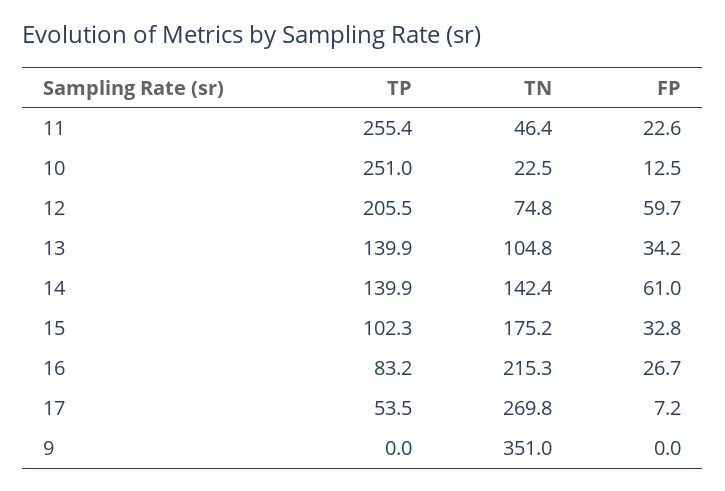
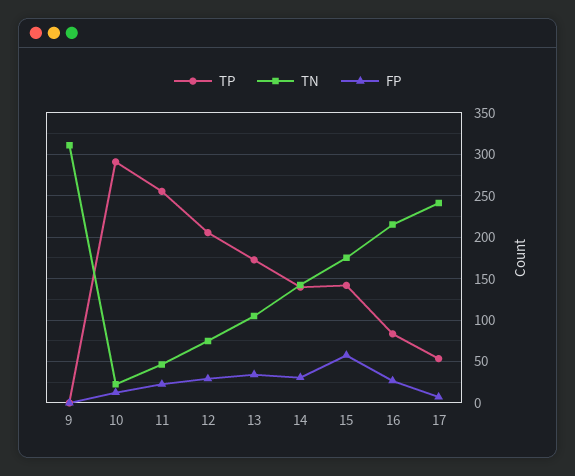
  {
    "TP": {
      "11": 255.4,
-     "10": 251,
+     "10": 290,
      "12": 205.5,
-     "13": 139.9,
+     "13": 170,
      "14": 139.9,
-     "15": 102.3,
+     "15": 140,
      "16": 83.2,
      "17": 53.5,
      "9": 0
    },
    "TN": {
      "11": 46.4,
      "10": 22.5,
      "12": 74.8,
      "13": 104.8,
      "14": 142.4,
      "15": 175.2,
      "16": 215.3,
-     "17": 269.8,
+     "17": 240,
-     "9": 351
+     "9": 310
    },
    "FP": {
      "11": 22.6,
      "10": 12.5,
-     "12": 59.7,
+     "12": 30,
      "13": 34.2,
-     "14": 61,
+     "14": 30,
-     "15": 32.8,
+     "15": 60,
      "16": 26.7,
      "17": 7.2,
      "9": 0
    }
  }

